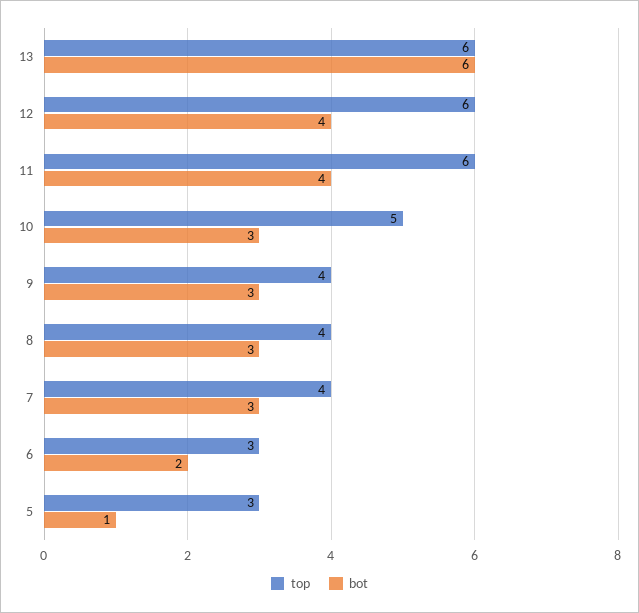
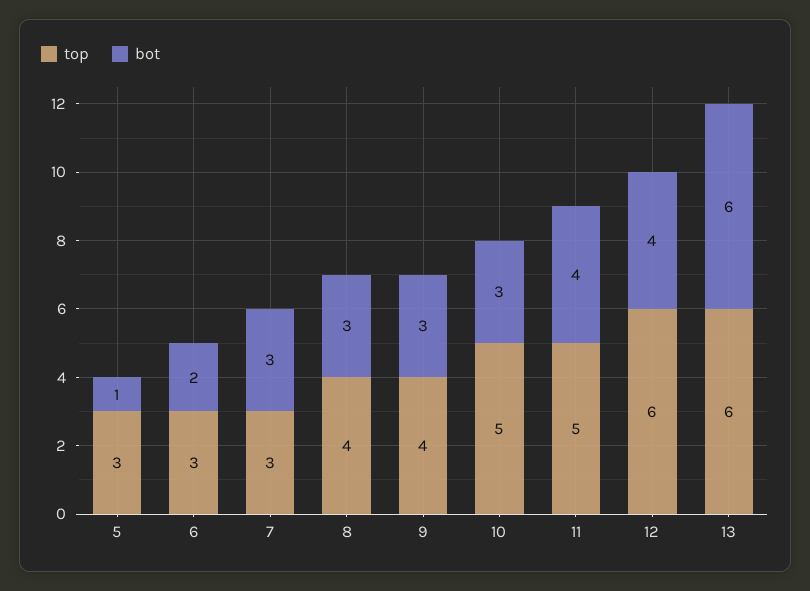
  {
    "top": {
      "13": 6,
      "12": 6,
-     "11": 6,
+     "11": 5,
      "10": 5,
      "9": 4,
      "8": 4,
-     "7": 4,
+     "7": 3,
      "6": 3,
      "5": 3
    },
    "bot": {
      "13": 6,
      "12": 4,
      "11": 4,
      "10": 3,
      "9": 3,
      "8": 3,
      "7": 3,
      "6": 2,
      "5": 1
    }
  }

